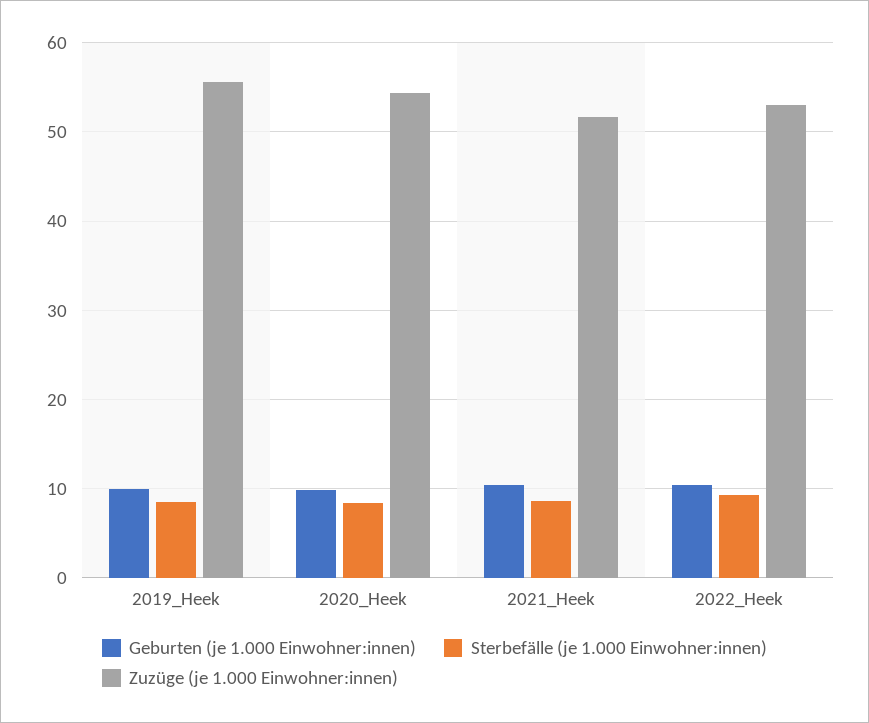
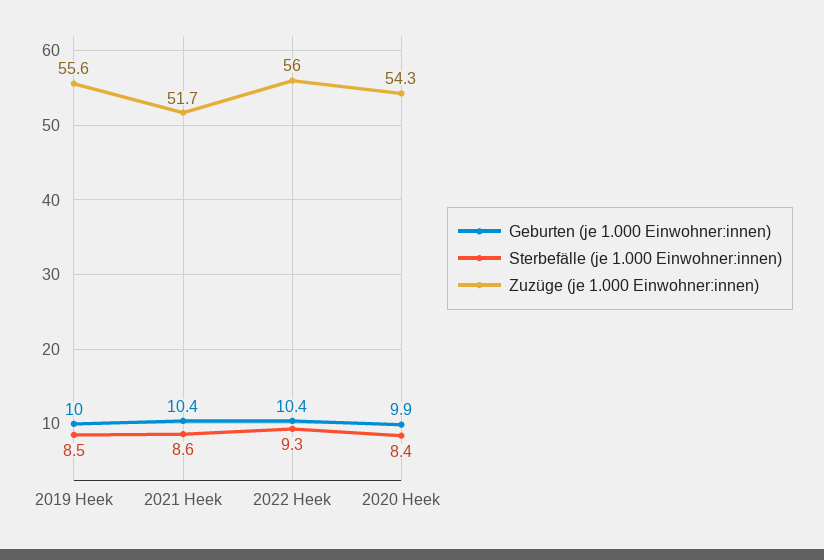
  {
    "Geburten (je 1.000 Einwohner:innen)": {
      "2019_Heek": 10,
      "2020_Heek": 9.9,
      "2021_Heek": 10.4,
      "2022_Heek": 10.4
    },
    "Sterbefälle (je 1.000 Einwohner:innen)": {
      "2019_Heek": 8.5,
      "2020_Heek": 8.4,
      "2021_Heek": 8.6,
      "2022_Heek": 9.3
    },
    "Zuzüge (je 1.000 Einwohner:innen)": {
      "2019_Heek": 55.6,
      "2020_Heek": 54.3,
      "2021_Heek": 51.7,
-     "2022_Heek": 53
+     "2022_Heek": 56
    }
  }

